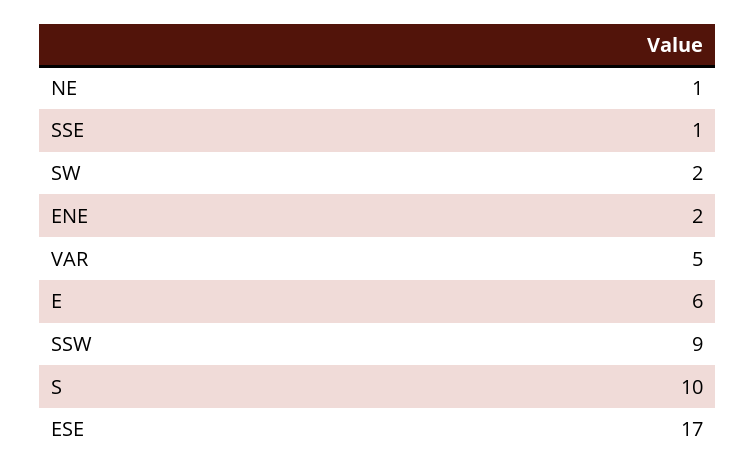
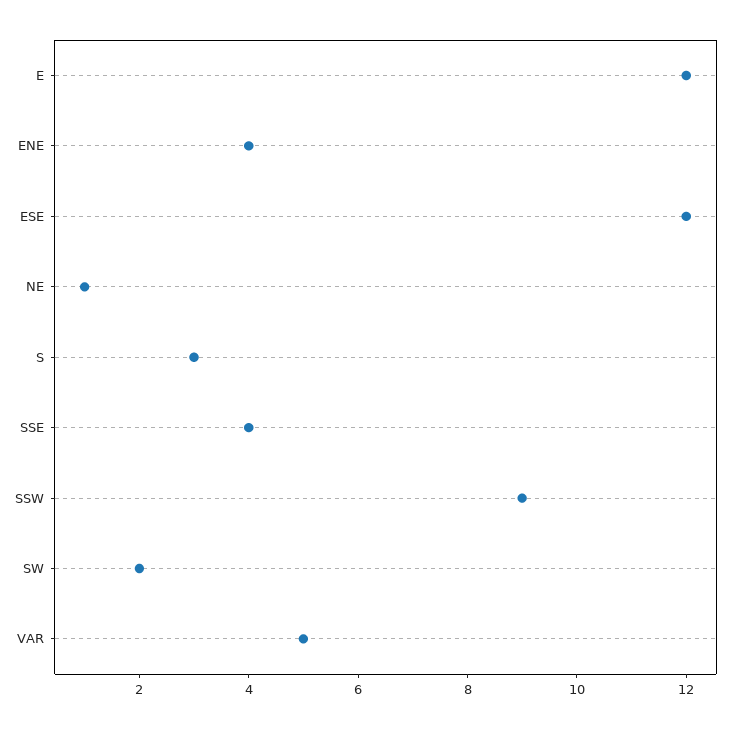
  {
    "NE": 1,
-   "SSE": 1,
+   "SSE": 4,
    "SW": 2,
-   "ENE": 2,
+   "ENE": 4,
    "VAR": 5,
-   "E": 6,
+   "E": 12,
    "SSW": 9,
-   "S": 10,
+   "S": 3,
-   "ESE": 17
+   "ESE": 12
  }

